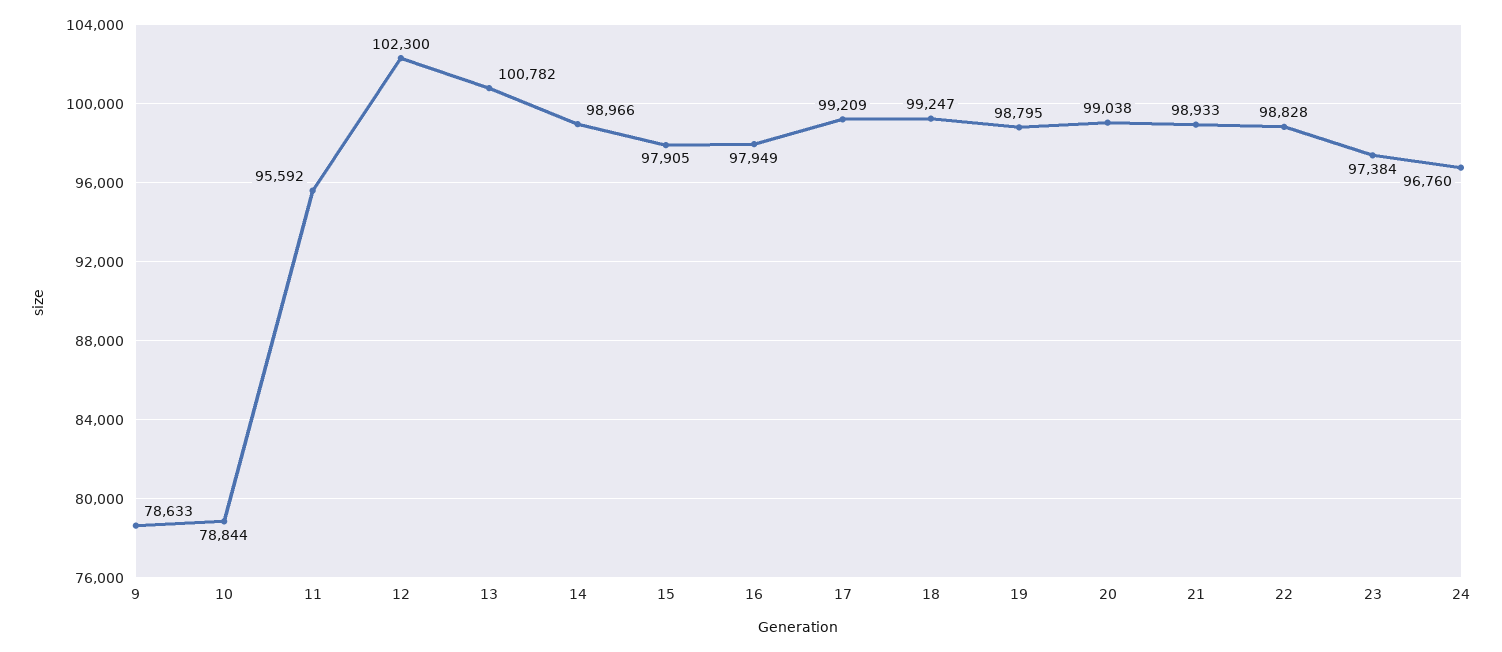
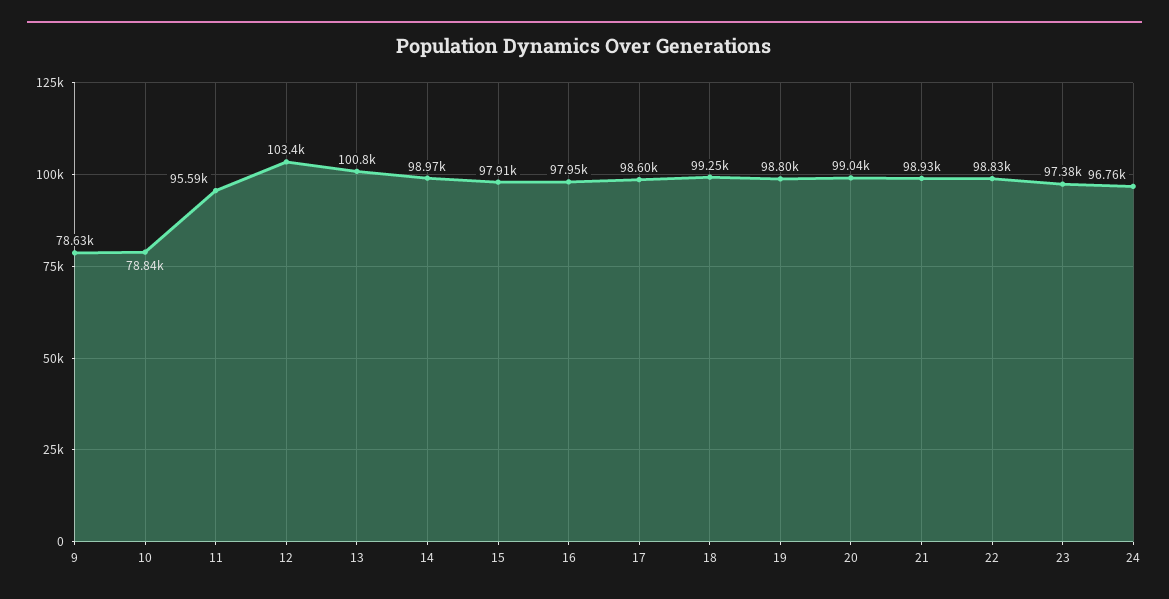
  {
    "9": 78633,
    "10": 78844,
    "11": 95592,
-   "12": 102300,
+   "12": 103400,
    "13": 100782,
    "14": 98966,
    "15": 97905,
    "16": 97949,
-   "17": 99209,
+   "17": 98600,
    "18": 99247,
    "19": 98795,
    "20": 99038,
    "21": 98933,
    "22": 98828,
    "23": 97384,
    "24": 96760
  }

